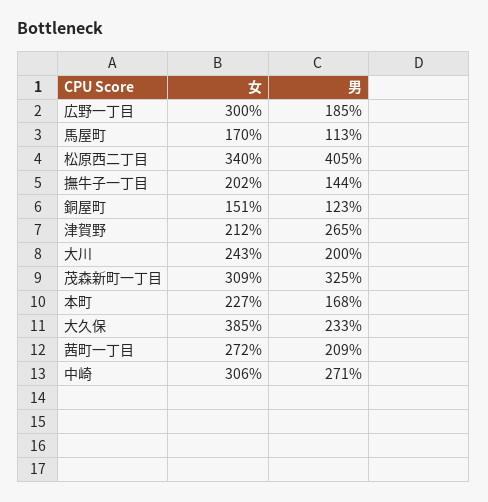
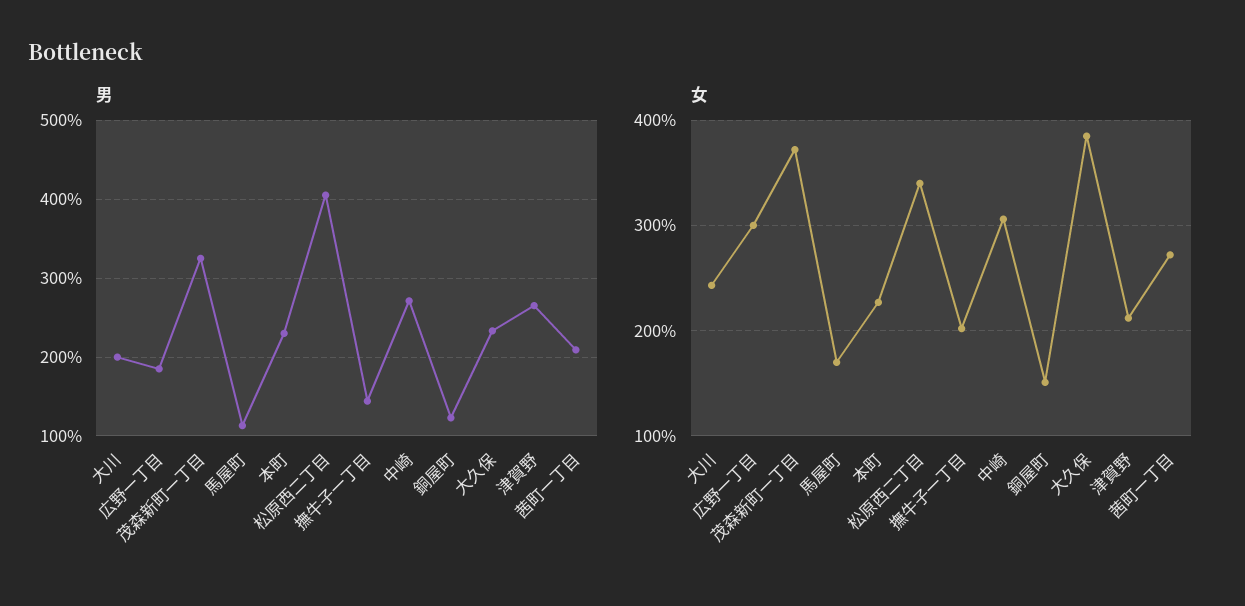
  {
    "女": {
      "広野一丁目": 300,
      "馬屋町": 170,
      "松原西二丁目": 340,
      "撫牛子一丁目": 202,
      "銅屋町": 151,
      "津賀野": 212,
      "大川": 243,
-     "茂森新町一丁目": 309,
+     "茂森新町一丁目": 370,
      "本町": 227,
      "大久保": 385,
      "茜町一丁目": 272,
      "中崎": 306
    },
    "男": {
      "広野一丁目": 185,
      "馬屋町": 113,
      "松原西二丁目": 405,
      "撫牛子一丁目": 144,
      "銅屋町": 123,
      "津賀野": 265,
      "大川": 200,
      "茂森新町一丁目": 325,
-     "本町": 168,
+     "本町": 230,
      "大久保": 233,
      "茜町一丁目": 209,
      "中崎": 271
    }
  }

